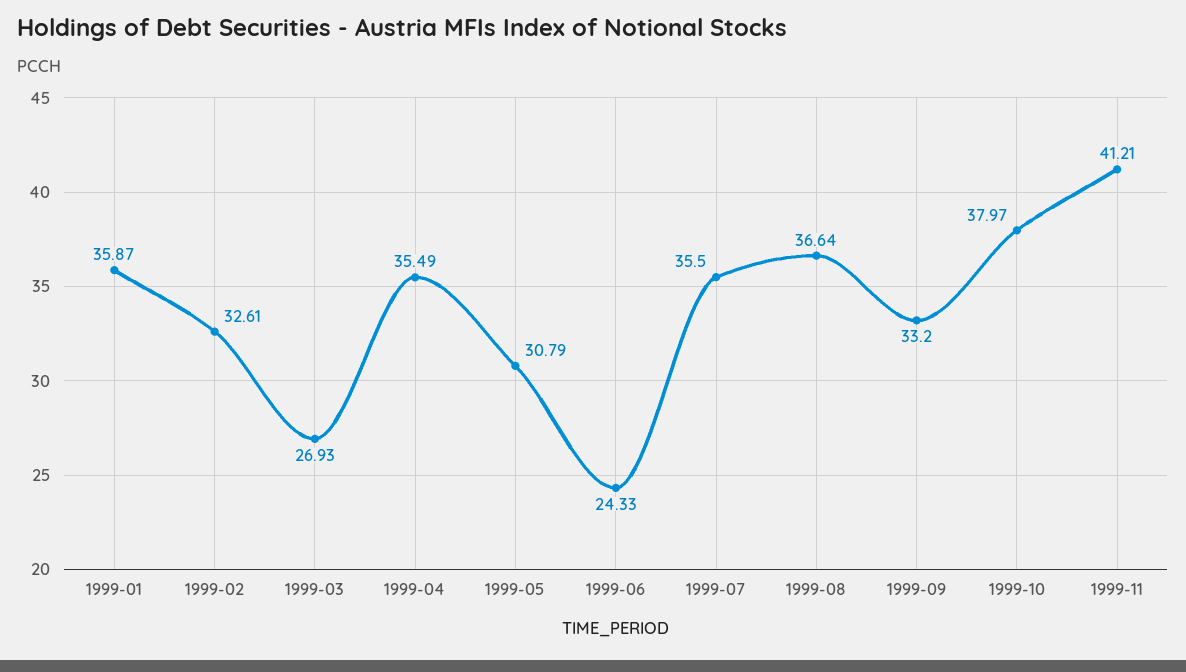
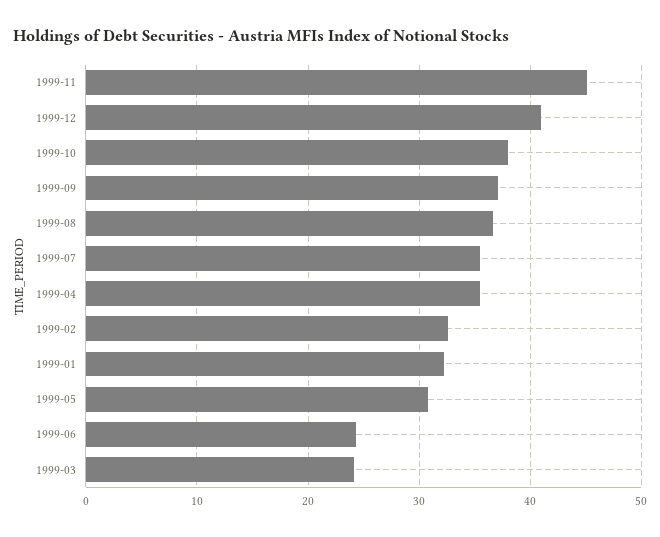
  {
-   "1999-01": 35.87,
+   "1999-01": 32,
    "1999-02": 32.61,
-   "1999-03": 26.93,
+   "1999-03": 24,
    "1999-04": 35.49,
    "1999-05": 30.79,
    "1999-06": 24.33,
    "1999-07": 35.5,
    "1999-08": 36.64,
-   "1999-09": 33.2,
+   "1999-09": 37,
    "1999-10": 37.97,
-   "1999-11": 41.21
+   "1999-11": 45,
+   "1999-12": 41
  }

